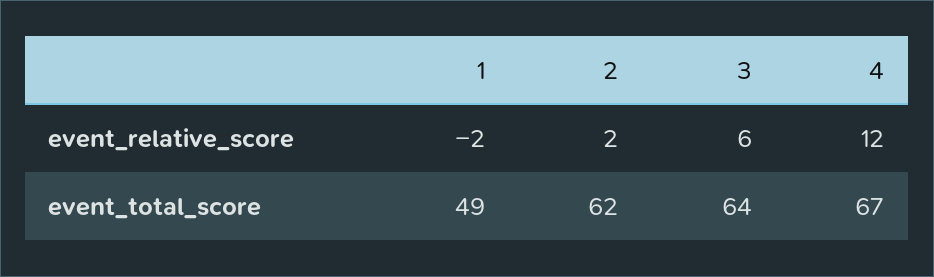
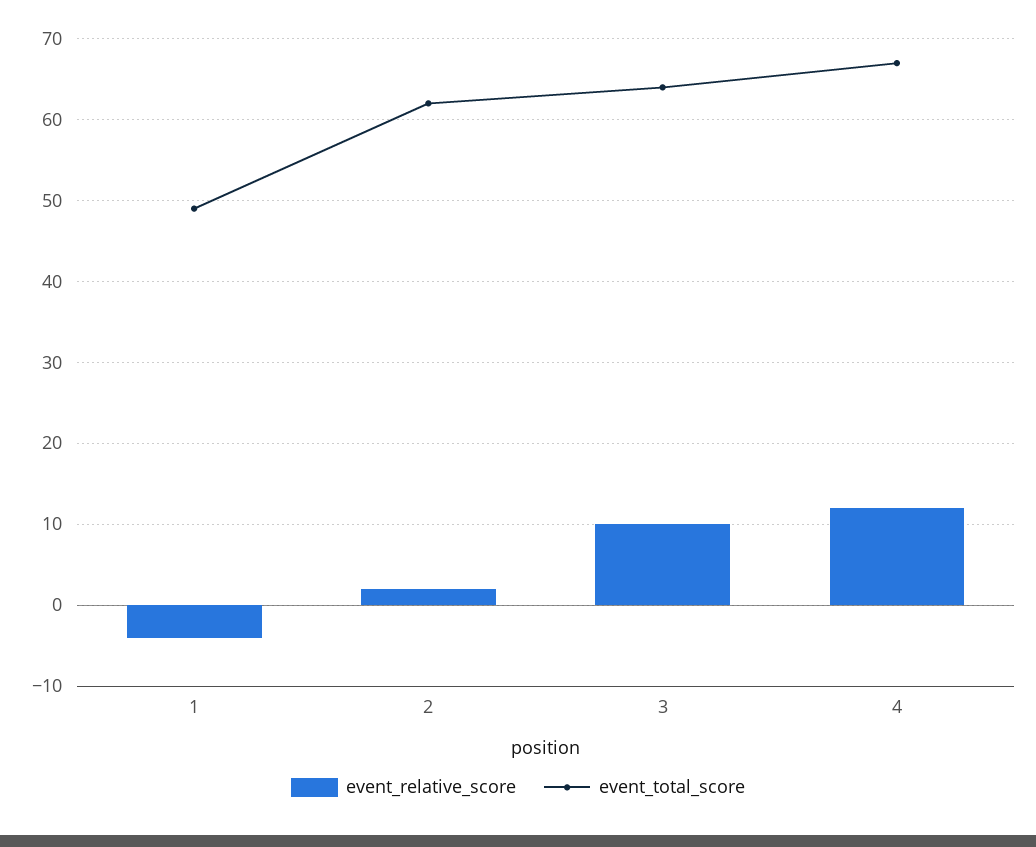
  {
    "event_relative_score": {
-     "1": -2,
+     "1": -4,
      "2": 2,
-     "3": 6,
+     "3": 10,
      "4": 12
    },
    "event_total_score": {
      "1": 49,
      "2": 62,
      "3": 64,
      "4": 67
    }
  }

